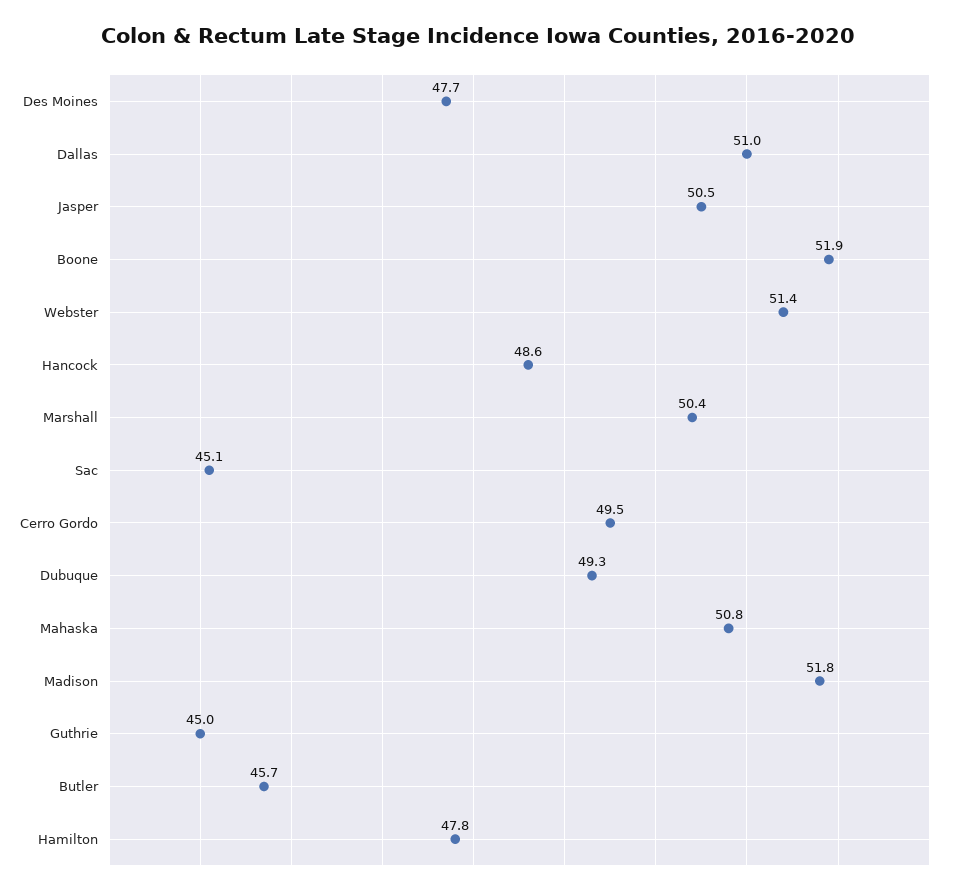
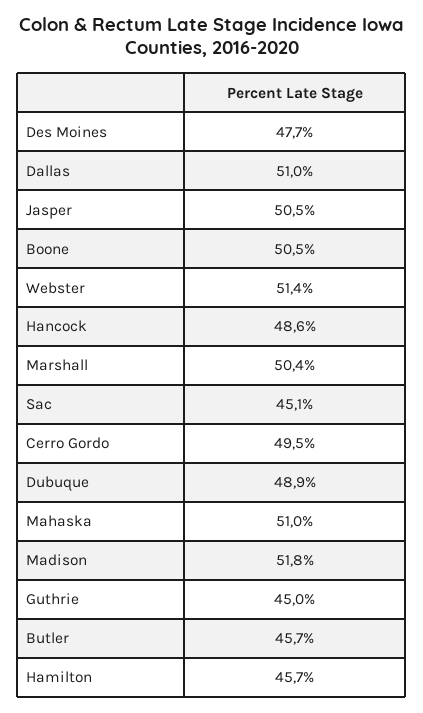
  {
    "Des Moines": 47.7,
    "Dallas": 51,
    "Jasper": 50.5,
-   "Boone": 51.9,
+   "Boone": 50.5,
    "Webster": 51.4,
    "Hancock": 48.6,
    "Marshall": 50.4,
    "Sac": 45.1,
    "Cerro Gordo": 49.5,
-   "Dubuque": 49.3,
+   "Dubuque": 48.9,
-   "Mahaska": 50.8,
+   "Mahaska": 51,
    "Madison": 51.8,
    "Guthrie": 45,
    "Butler": 45.7,
-   "Hamilton": 47.8
+   "Hamilton": 45.7
  }

